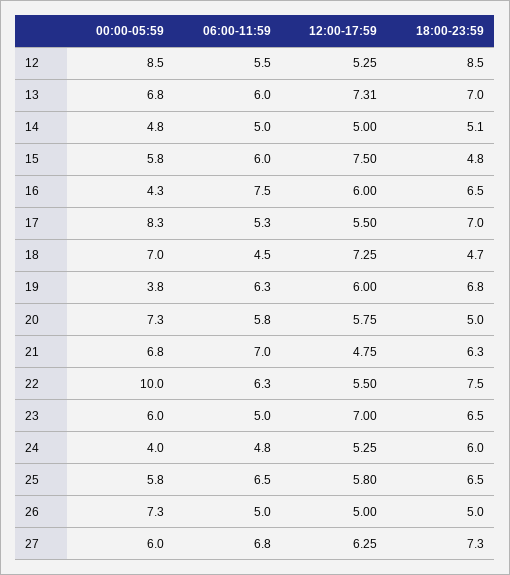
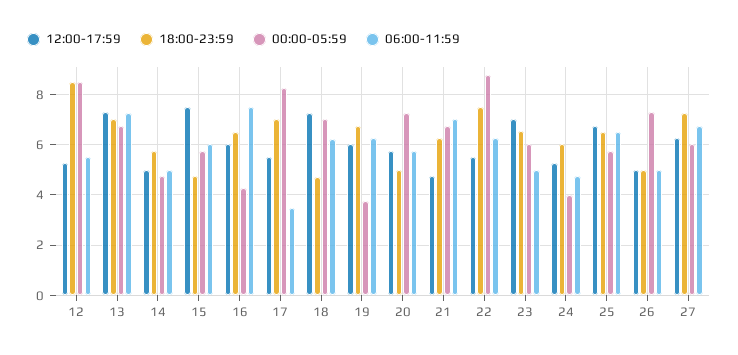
  {
    "00:00-05:59": {
      "12": 8.5,
      "13": 6.8,
      "14": 4.8,
      "15": 5.8,
      "16": 4.3,
      "17": 8.3,
      "18": 7,
      "19": 3.8,
      "20": 7.3,
      "21": 6.8,
-     "22": 10,
+     "22": 8.75,
      "23": 6,
      "24": 4,
      "25": 5.8,
      "26": 7.3,
      "27": 6
    },
    "06:00-11:59": {
      "12": 5.5,
-     "13": 6,
+     "13": 7.25,
      "14": 5,
      "15": 6,
      "16": 7.5,
-     "17": 5.3,
+     "17": 3.5,
-     "18": 4.5,
+     "18": 6.25,
      "19": 6.3,
      "20": 5.8,
      "21": 7,
      "22": 6.3,
      "23": 5,
      "24": 4.8,
      "25": 6.5,
      "26": 5,
      "27": 6.8
    },
    "12:00-17:59": {
      "12": 5.25,
      "13": 7.31,
      "14": 5,
      "15": 7.5,
      "16": 6,
      "17": 5.5,
      "18": 7.25,
      "19": 6,
      "20": 5.75,
      "21": 4.75,
      "22": 5.5,
      "23": 7,
      "24": 5.25,
-     "25": 5.8,
+     "25": 6.75,
      "26": 5,
      "27": 6.25
    },
    "18:00-23:59": {
      "12": 8.5,
      "13": 7,
-     "14": 5.1,
+     "14": 5.75,
      "15": 4.8,
      "16": 6.5,
      "17": 7,
      "18": 4.7,
      "19": 6.8,
      "20": 5,
      "21": 6.3,
      "22": 7.5,
      "23": 6.5,
      "24": 6,
      "25": 6.5,
      "26": 5,
      "27": 7.3
    }
  }

